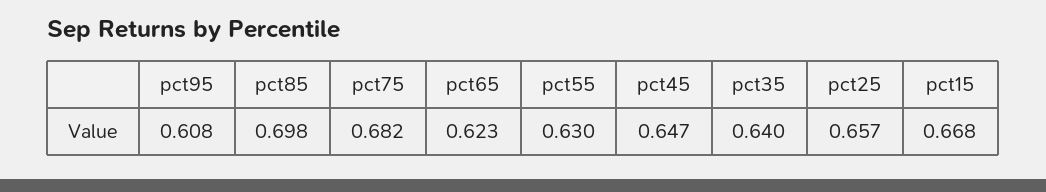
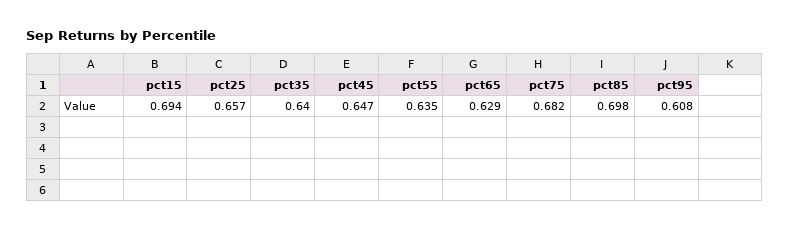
  {
    "pct95": 0.608,
    "pct85": 0.698,
    "pct75": 0.682,
-   "pct65": 0.623,
+   "pct65": 0.629,
-   "pct55": 0.63,
+   "pct55": 0.635,
    "pct45": 0.647,
    "pct35": 0.64,
    "pct25": 0.657,
-   "pct15": 0.668
+   "pct15": 0.694
  }

